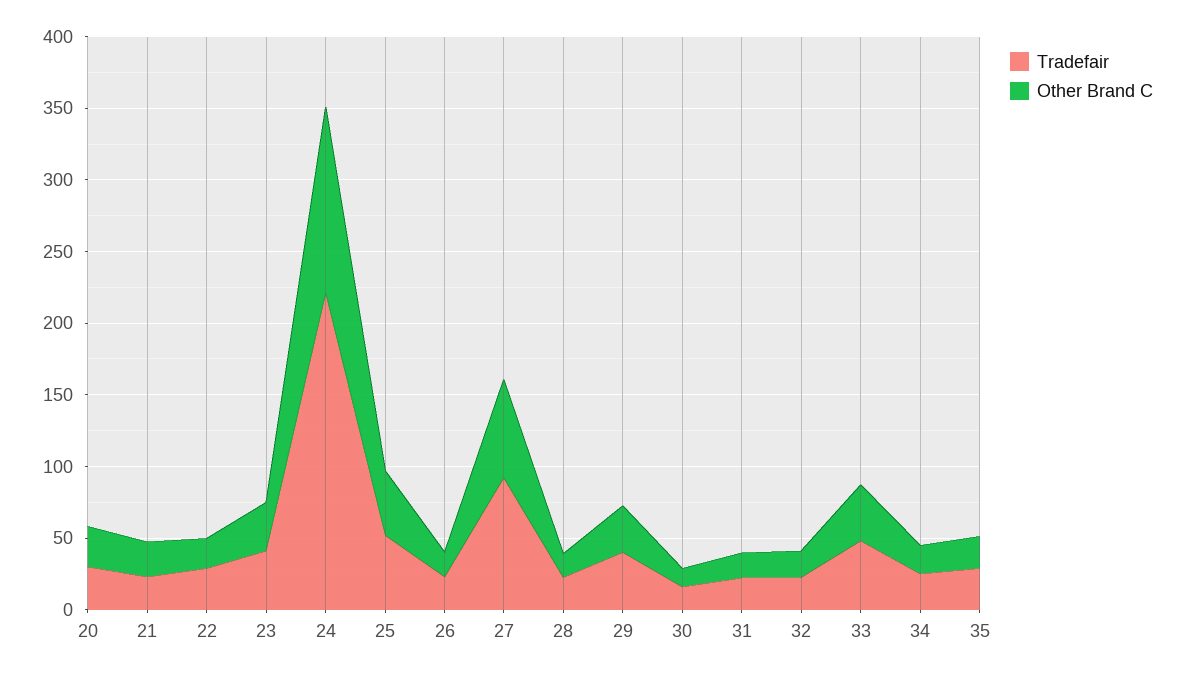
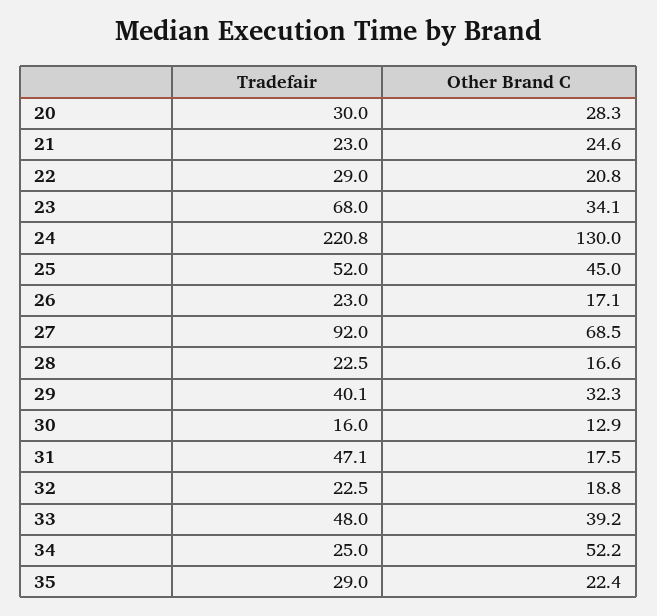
  {
    "Tradefair": {
      "20": 30,
      "21": 23,
      "22": 29,
-     "23": 40,
+     "23": 68,
      "24": 220.8,
      "25": 52,
      "26": 23,
      "27": 92,
      "28": 22.5,
      "29": 40.1,
      "30": 16,
-     "31": 20,
+     "31": 47.1,
      "32": 22.5,
      "33": 48,
      "34": 25,
      "35": 29
    },
    "Other Brand C": {
      "20": 28.3,
      "21": 24.6,
      "22": 20.8,
      "23": 34.1,
      "24": 130,
      "25": 45,
      "26": 17.1,
      "27": 68.5,
      "28": 16.6,
      "29": 32.3,
      "30": 12.9,
      "31": 17.5,
      "32": 18.8,
      "33": 39.2,
-     "34": 20,
+     "34": 52.2,
      "35": 22.4
    }
  }

